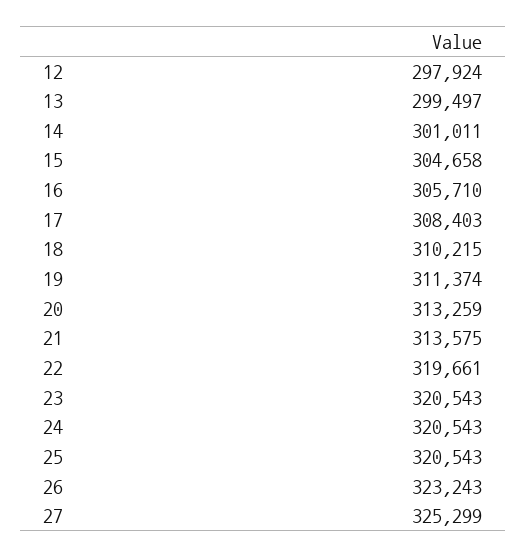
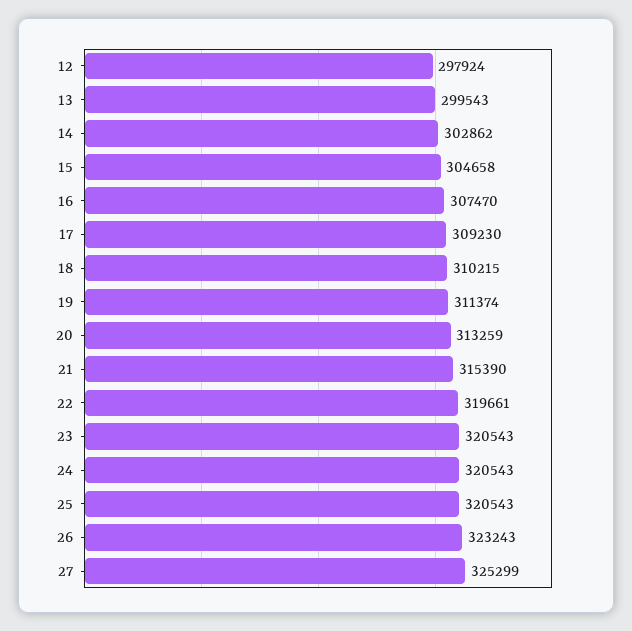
  {
    "12": 297924,
-   "13": 299497,
+   "13": 299543,
-   "14": 301011,
+   "14": 302862,
    "15": 304658,
-   "16": 305710,
+   "16": 307470,
-   "17": 308403,
+   "17": 309230,
    "18": 310215,
    "19": 311374,
    "20": 313259,
-   "21": 313575,
+   "21": 315390,
    "22": 319661,
    "23": 320543,
    "24": 320543,
    "25": 320543,
    "26": 323243,
    "27": 325299
  }

